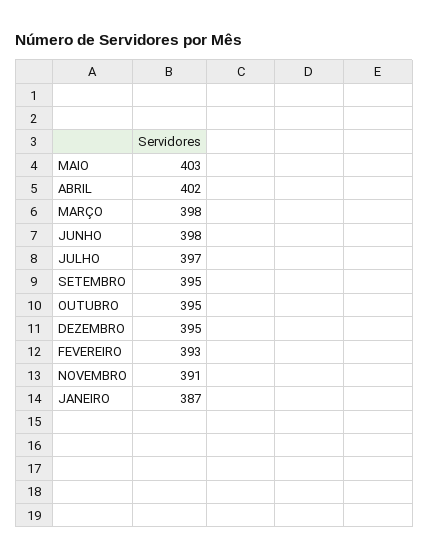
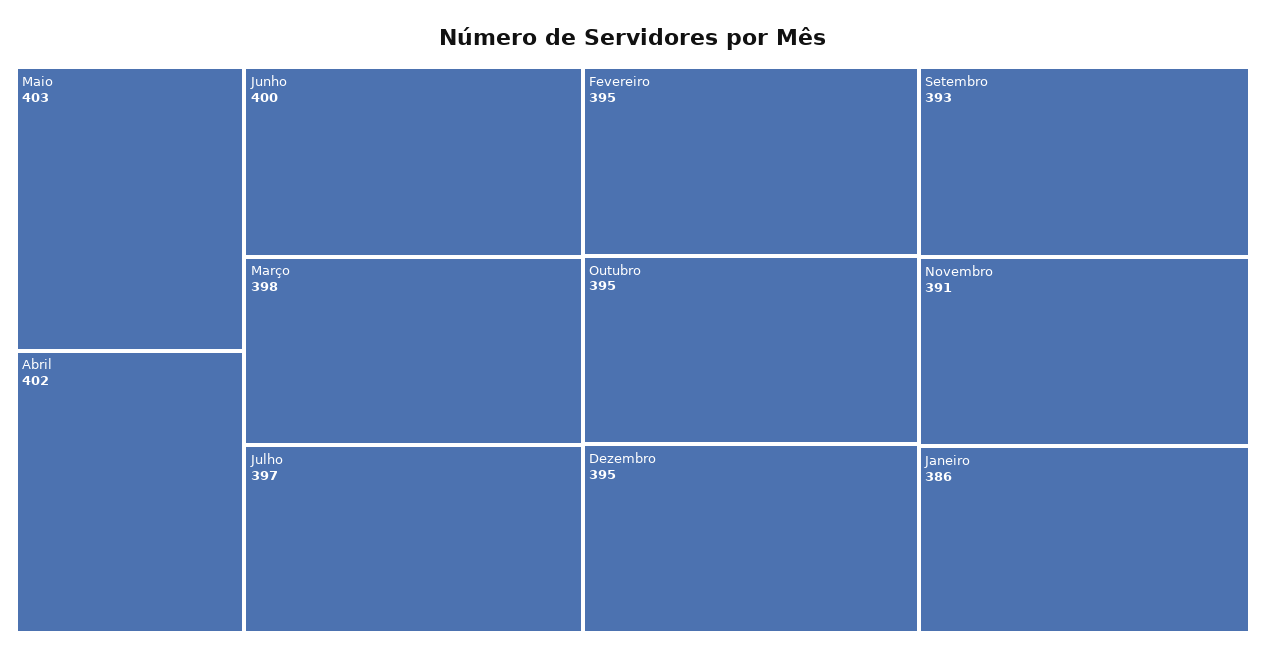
  {
    "MAIO": 403,
    "ABRIL": 402,
    "MARÇO": 398,
-   "JUNHO": 398,
+   "JUNHO": 400,
    "JULHO": 397,
-   "SETEMBRO": 395,
+   "SETEMBRO": 393,
    "OUTUBRO": 395,
    "DEZEMBRO": 395,
-   "FEVEREIRO": 393,
+   "FEVEREIRO": 395,
    "NOVEMBRO": 391,
-   "JANEIRO": 387
+   "JANEIRO": 386
  }

